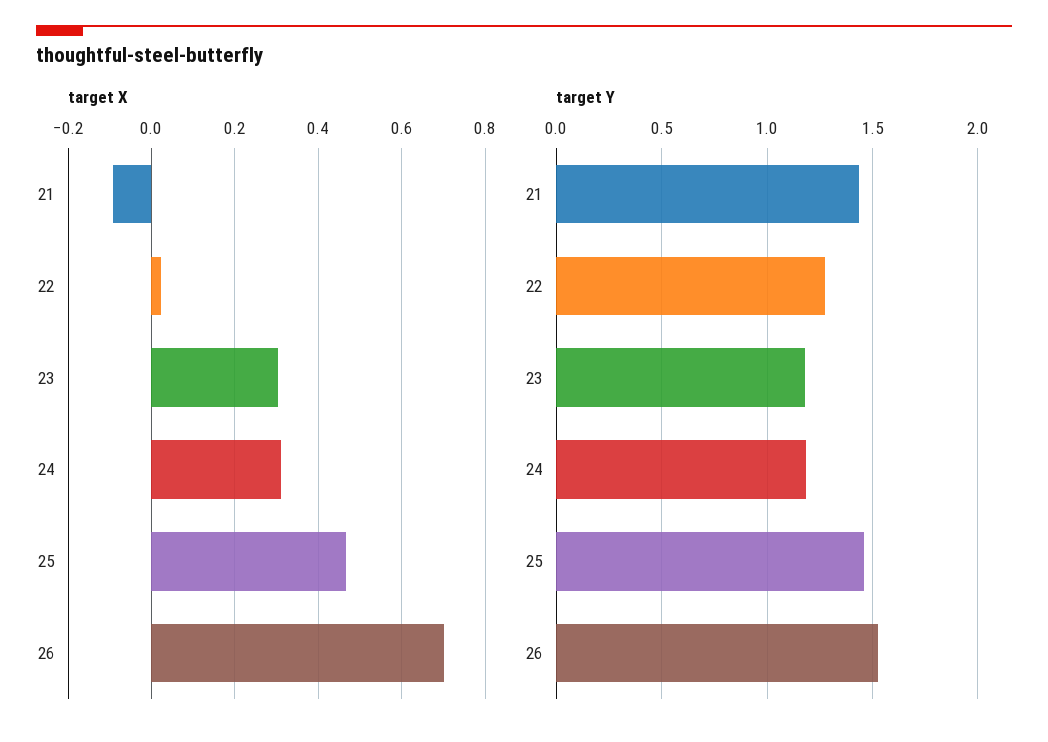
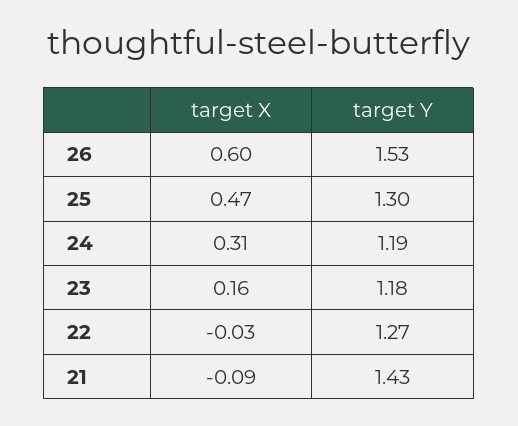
  {
    "target X": {
      "21": -0.09,
-     "22": 0.02,
+     "22": -0.03,
-     "23": 0.3,
+     "23": 0.16,
      "24": 0.31,
      "25": 0.47,
-     "26": 0.7
+     "26": 0.6
    },
    "target Y": {
      "21": 1.43,
      "22": 1.27,
      "23": 1.18,
      "24": 1.19,
-     "25": 1.45,
+     "25": 1.3,
      "26": 1.53
    }
  }

